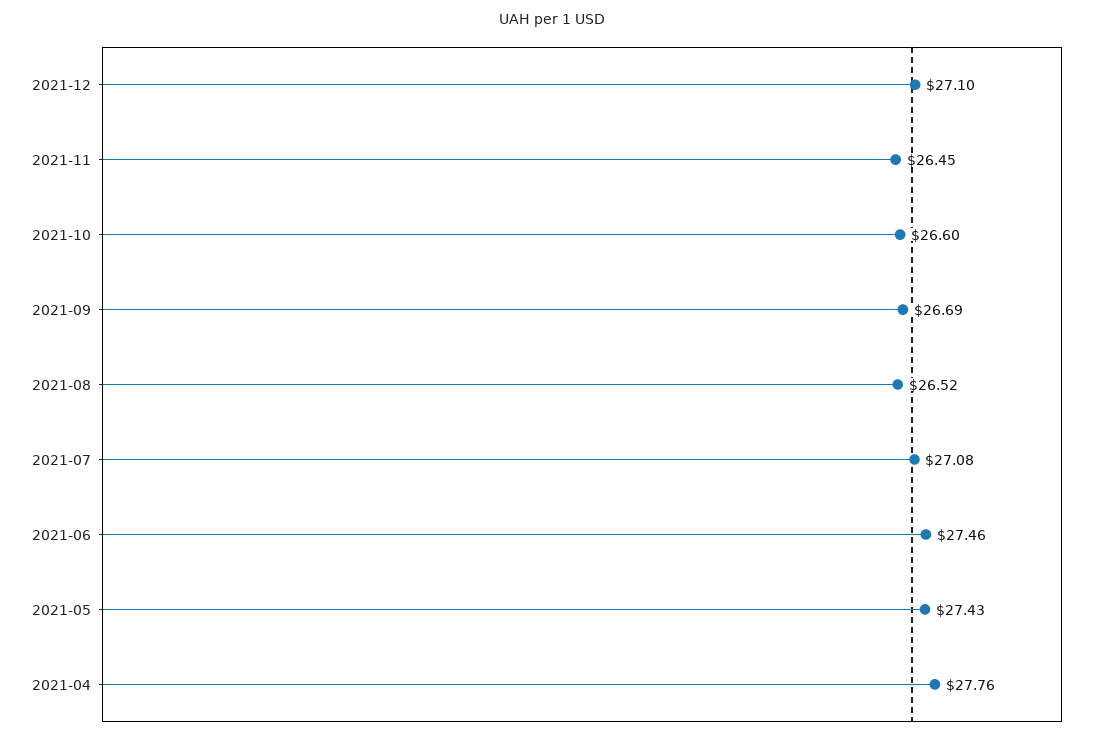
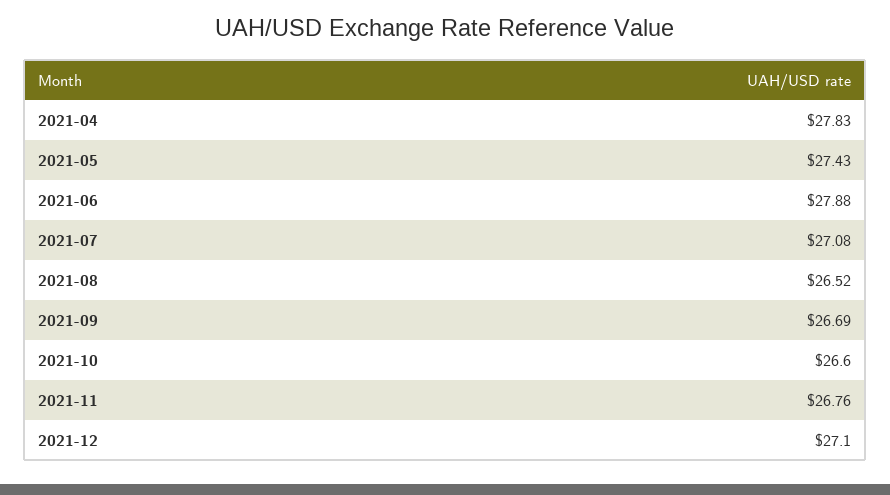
  {
    "2021-12": 27.1,
-   "2021-11": 26.45,
+   "2021-11": 26.76,
    "2021-10": 26.6,
    "2021-09": 26.69,
    "2021-08": 26.52,
    "2021-07": 27.08,
-   "2021-06": 27.46,
+   "2021-06": 27.88,
    "2021-05": 27.43,
-   "2021-04": 27.76
+   "2021-04": 27.83
  }

